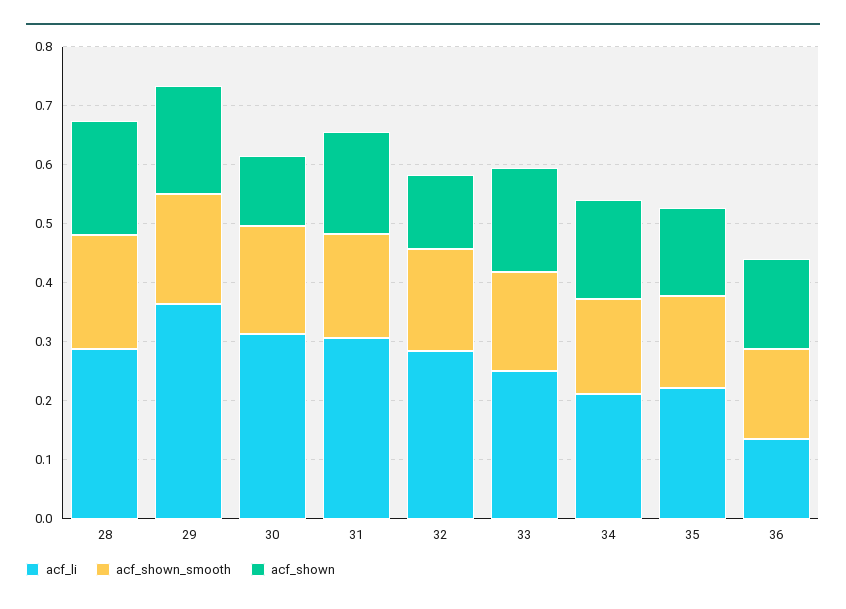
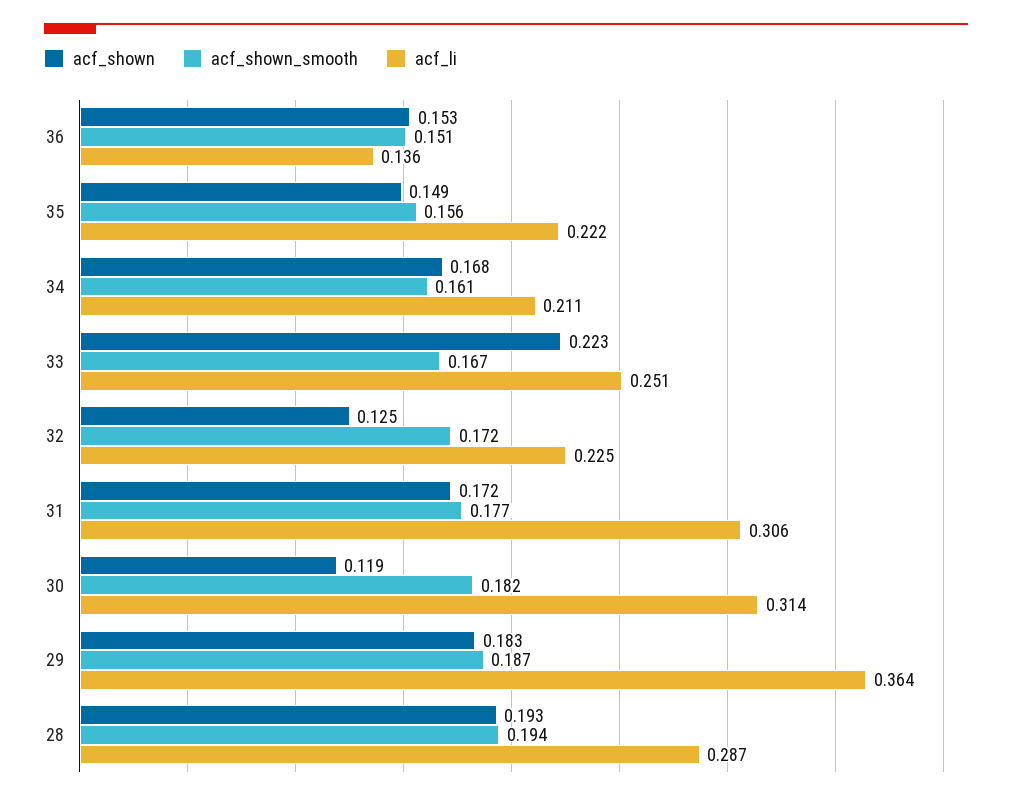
  {
    "acf_li": {
      "28": 0.287,
      "29": 0.364,
      "30": 0.314,
      "31": 0.306,
-     "32": 0.28,
+     "32": 0.225,
      "33": 0.251,
      "34": 0.211,
      "35": 0.222,
      "36": 0.136
    },
    "acf_shown_smooth": {
      "28": 0.194,
      "29": 0.187,
      "30": 0.182,
      "31": 0.177,
      "32": 0.172,
      "33": 0.167,
      "34": 0.161,
      "35": 0.156,
      "36": 0.151
    },
    "acf_shown": {
      "28": 0.193,
      "29": 0.183,
      "30": 0.119,
      "31": 0.172,
      "32": 0.125,
-     "33": 0.18,
+     "33": 0.223,
      "34": 0.168,
      "35": 0.149,
      "36": 0.153
    }
  }

